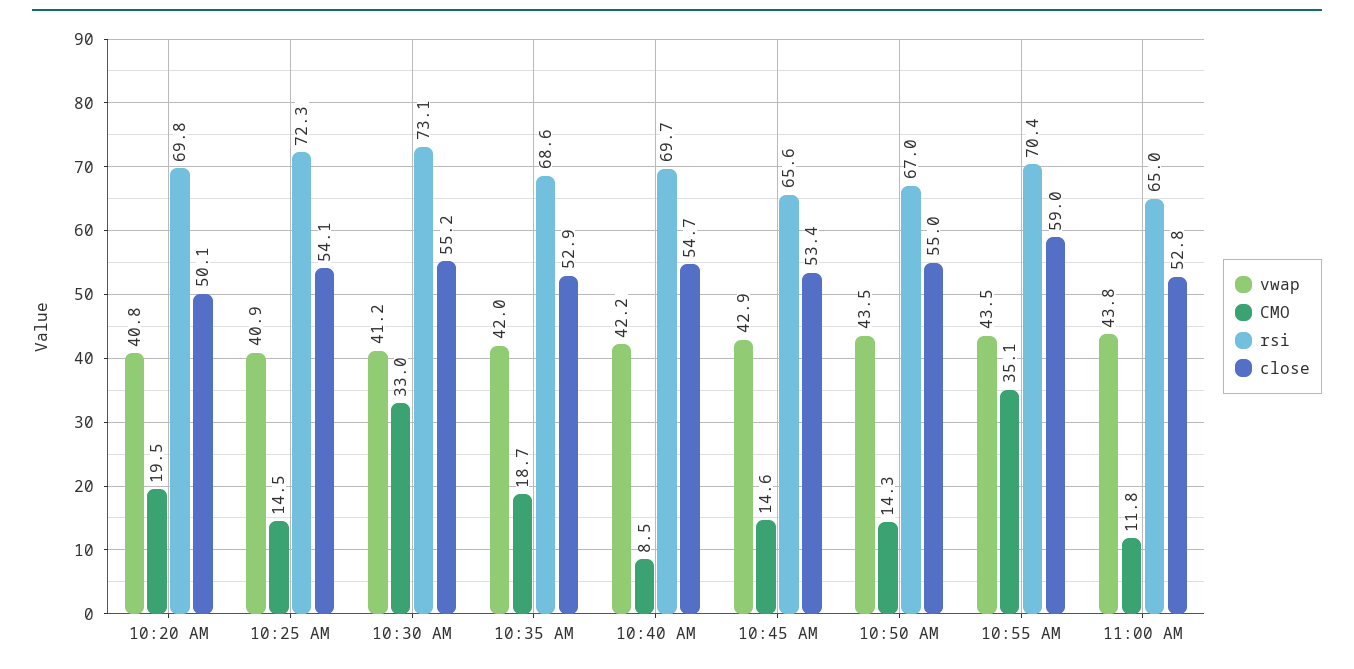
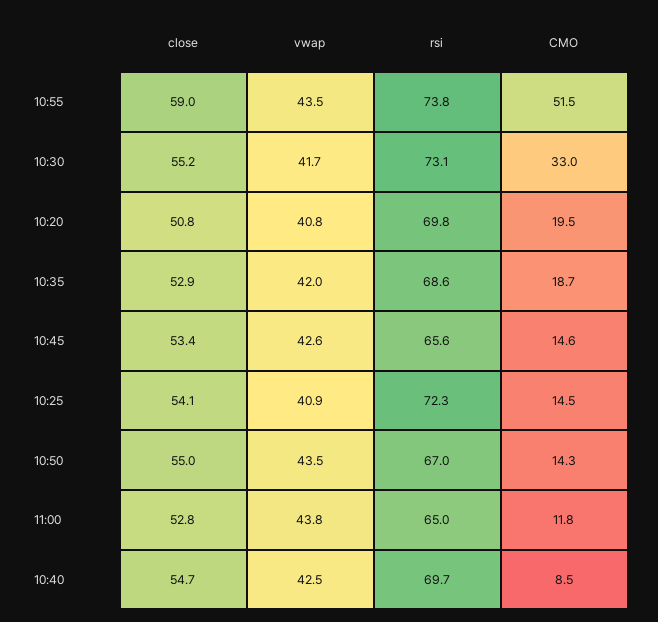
  {
    "vwap": {
      "10:20 AM": 40.8,
      "10:25 AM": 40.9,
-     "10:30 AM": 41.2,
+     "10:30 AM": 41.7,
      "10:35 AM": 42,
-     "10:40 AM": 42.2,
+     "10:40 AM": 42.5,
-     "10:45 AM": 42.9,
+     "10:45 AM": 42.6,
      "10:50 AM": 43.5,
      "10:55 AM": 43.5,
      "11:00 AM": 43.8
    },
    "CMO": {
      "10:20 AM": 19.5,
      "10:25 AM": 14.5,
      "10:30 AM": 33,
      "10:35 AM": 18.7,
      "10:40 AM": 8.5,
      "10:45 AM": 14.6,
      "10:50 AM": 14.3,
-     "10:55 AM": 35.1,
+     "10:55 AM": 51.5,
      "11:00 AM": 11.8
    },
    "rsi": {
      "10:20 AM": 69.8,
      "10:25 AM": 72.3,
      "10:30 AM": 73.1,
      "10:35 AM": 68.6,
      "10:40 AM": 69.7,
      "10:45 AM": 65.6,
      "10:50 AM": 67,
-     "10:55 AM": 70.4,
+     "10:55 AM": 73.8,
      "11:00 AM": 65
    },
    "close": {
-     "10:20 AM": 50.1,
+     "10:20 AM": 50.8,
      "10:25 AM": 54.1,
      "10:30 AM": 55.2,
      "10:35 AM": 52.9,
      "10:40 AM": 54.7,
      "10:45 AM": 53.4,
      "10:50 AM": 55,
      "10:55 AM": 59,
      "11:00 AM": 52.8
    }
  }

